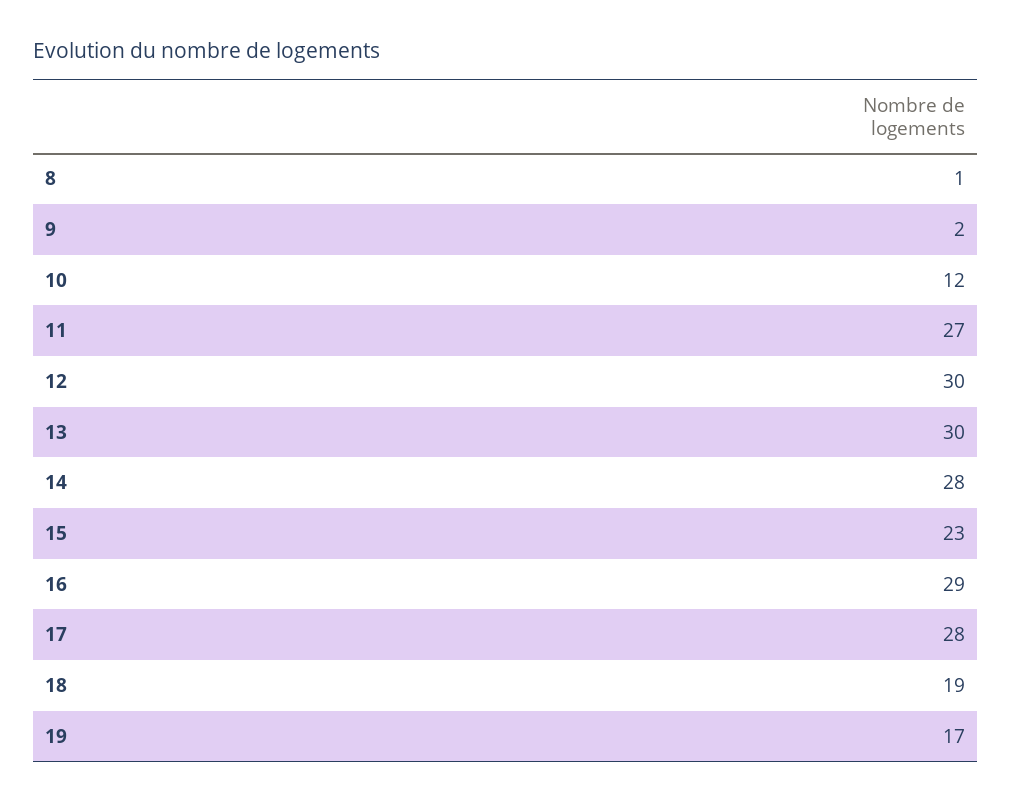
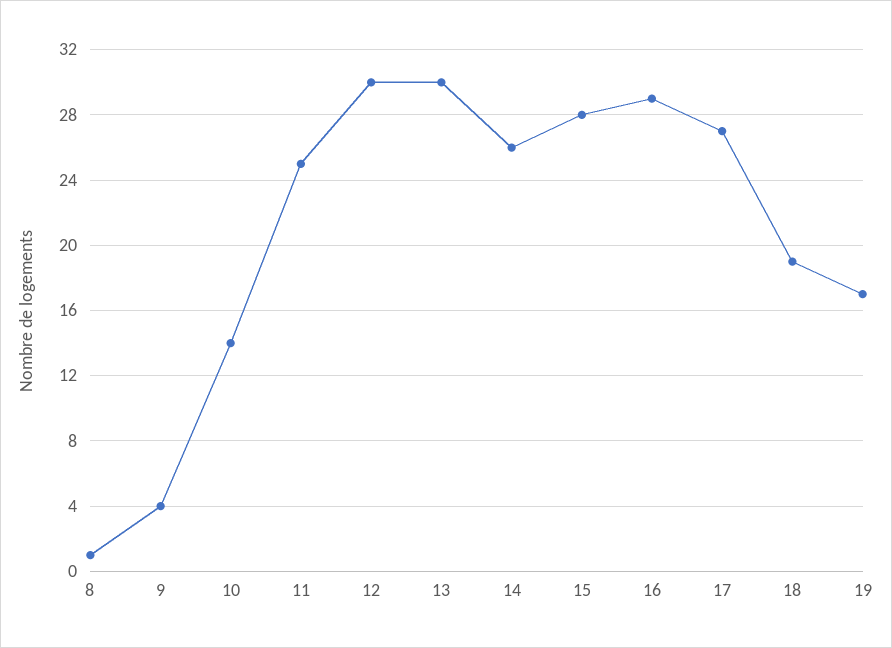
  {
    "8": 1,
-   "9": 2,
+   "9": 4,
-   "10": 12,
+   "10": 14,
-   "11": 27,
+   "11": 25,
    "12": 30,
    "13": 30,
-   "14": 28,
+   "14": 26,
-   "15": 23,
+   "15": 28,
    "16": 29,
-   "17": 28,
+   "17": 27,
    "18": 19,
    "19": 17
  }

